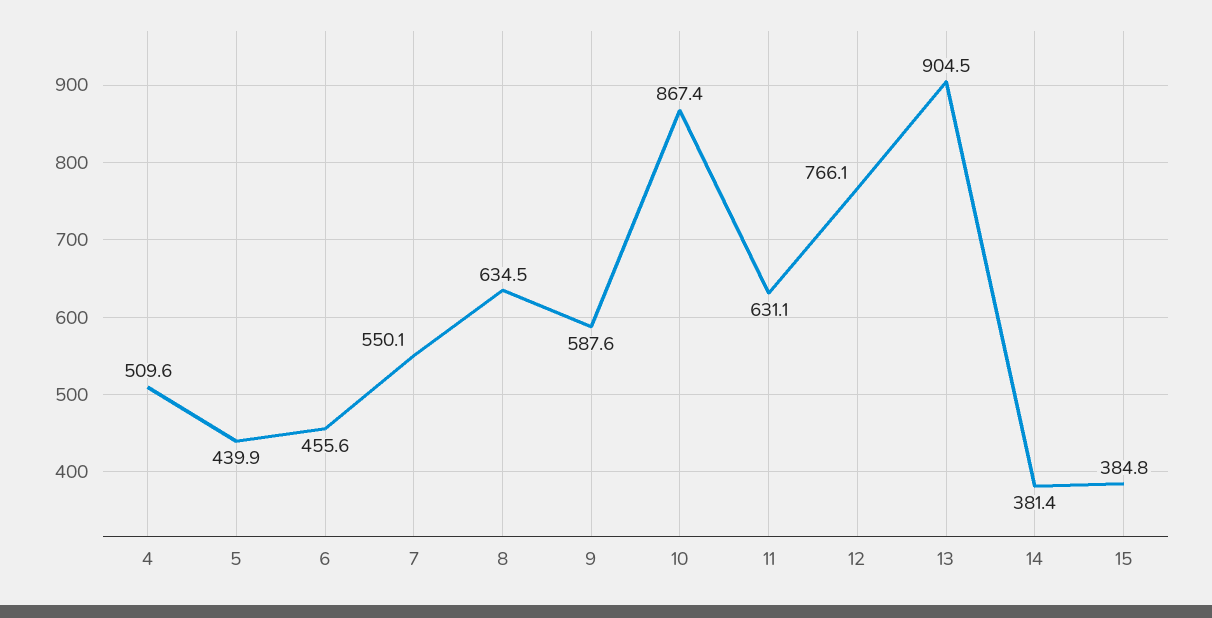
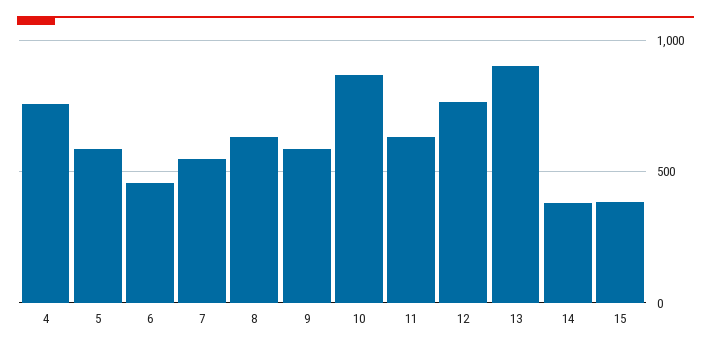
  {
-   "4": 509.6,
+   "4": 750,
-   "5": 439.9,
+   "5": 600,
    "6": 455.6,
    "7": 550.1,
    "8": 634.5,
    "9": 587.6,
    "10": 867.4,
    "11": 631.1,
    "12": 766.1,
    "13": 904.5,
    "14": 381.4,
    "15": 384.8
  }

